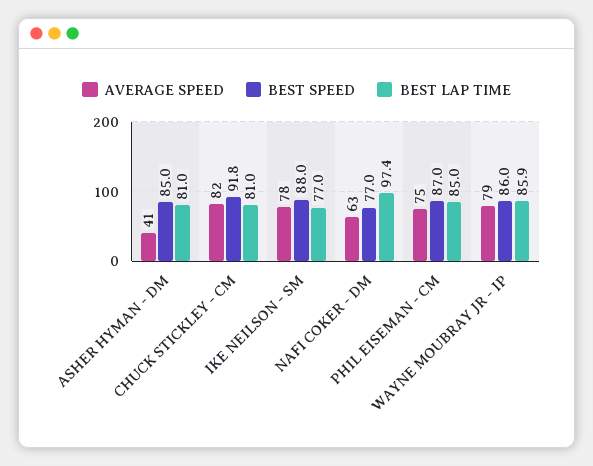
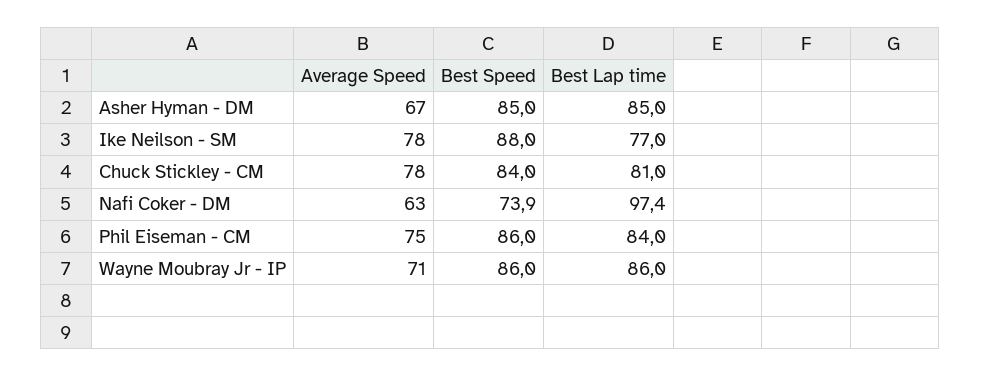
  {
    "AVERAGE SPEED": {
-     "ASHER HYMAN - DM": 41,
+     "ASHER HYMAN - DM": 67,
-     "CHUCK STICKLEY - CM": 82,
+     "CHUCK STICKLEY - CM": 78,
      "IKE NEILSON - SM": 78,
      "NAFI COKER - DM": 63,
      "PHIL EISEMAN - CM": 75,
-     "WAYNE MOUBRAY JR - IP": 79
+     "WAYNE MOUBRAY JR - IP": 71
    },
    "BEST SPEED": {
      "ASHER HYMAN - DM": 85,
-     "CHUCK STICKLEY - CM": 91.8,
+     "CHUCK STICKLEY - CM": 84,
      "IKE NEILSON - SM": 88,
-     "NAFI COKER - DM": 77,
+     "NAFI COKER - DM": 73.9,
-     "PHIL EISEMAN - CM": 87,
+     "PHIL EISEMAN - CM": 86,
      "WAYNE MOUBRAY JR - IP": 86
    },
    "BEST LAP TIME": {
-     "ASHER HYMAN - DM": 81,
+     "ASHER HYMAN - DM": 85,
      "CHUCK STICKLEY - CM": 81,
      "IKE NEILSON - SM": 77,
      "NAFI COKER - DM": 97.4,
-     "PHIL EISEMAN - CM": 85,
+     "PHIL EISEMAN - CM": 84,
-     "WAYNE MOUBRAY JR - IP": 85.9
+     "WAYNE MOUBRAY JR - IP": 86
    }
  }

